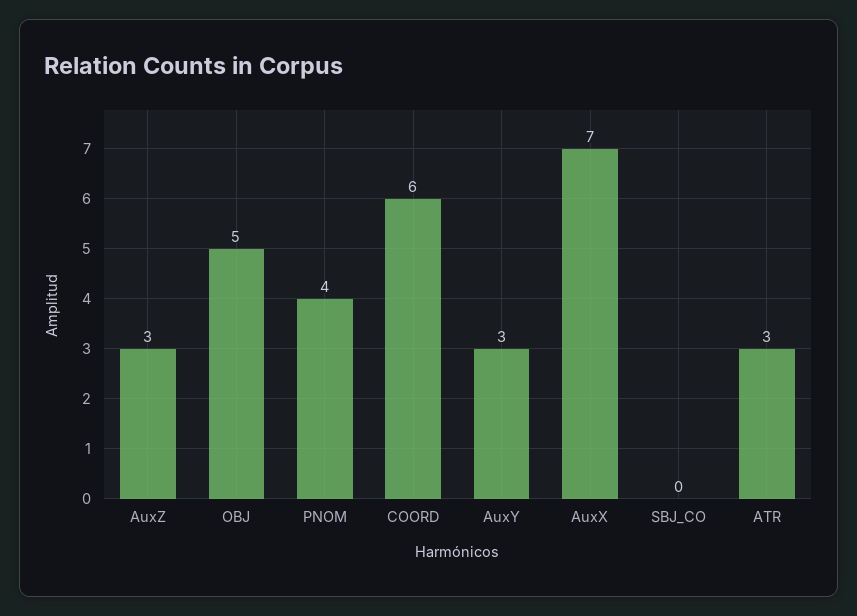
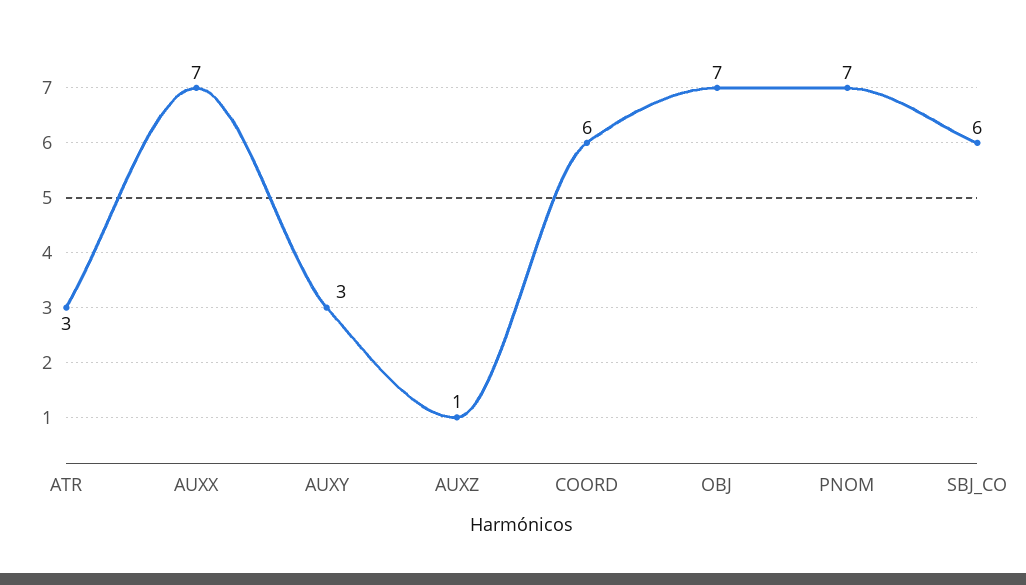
  {
-   "AuxZ": 3,
+   "AuxZ": 1,
-   "OBJ": 5,
+   "OBJ": 7,
-   "PNOM": 4,
+   "PNOM": 7,
    "COORD": 6,
    "AuxY": 3,
    "AuxX": 7,
-   "SBJ_CO": 0,
+   "SBJ_CO": 6,
    "ATR": 3
  }

